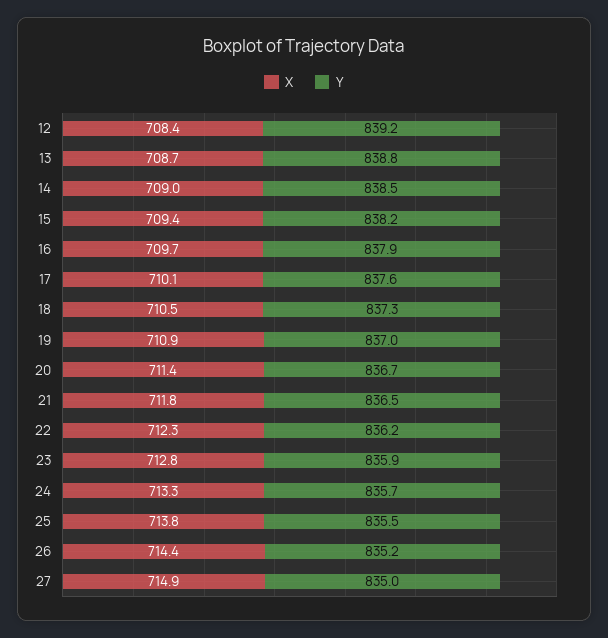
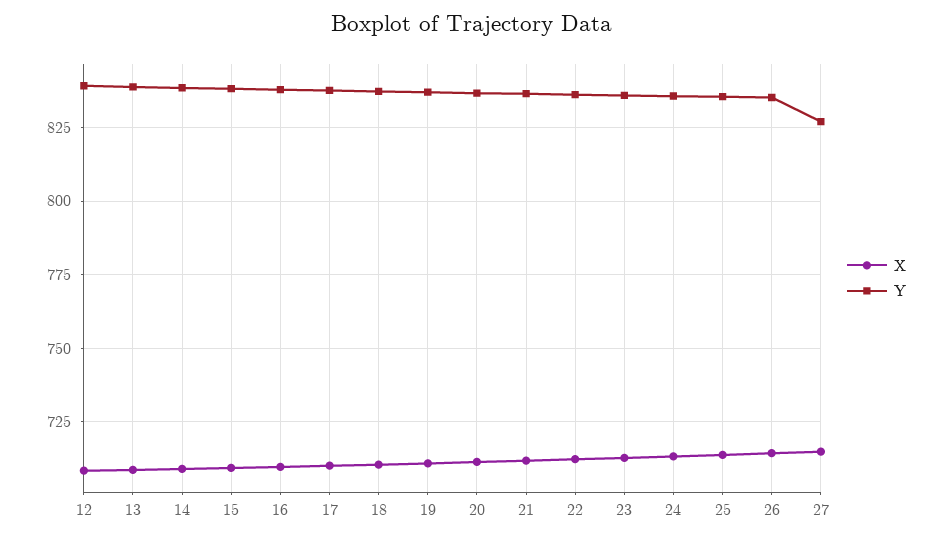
  {
    "X": {
      "12": 708.4,
      "13": 708.7,
      "14": 709,
      "15": 709.4,
      "16": 709.7,
      "17": 710.1,
      "18": 710.5,
      "19": 710.9,
      "20": 711.4,
      "21": 711.8,
      "22": 712.3,
      "23": 712.8,
      "24": 713.3,
      "25": 713.8,
      "26": 714.4,
      "27": 714.9
    },
    "Y": {
      "12": 839.2,
      "13": 838.8,
      "14": 838.5,
      "15": 838.2,
      "16": 837.9,
      "17": 837.6,
      "18": 837.3,
      "19": 837,
      "20": 836.7,
      "21": 836.5,
      "22": 836.2,
      "23": 835.9,
      "24": 835.7,
      "25": 835.5,
      "26": 835.2,
-     "27": 835
+     "27": 827.5
    }
  }

